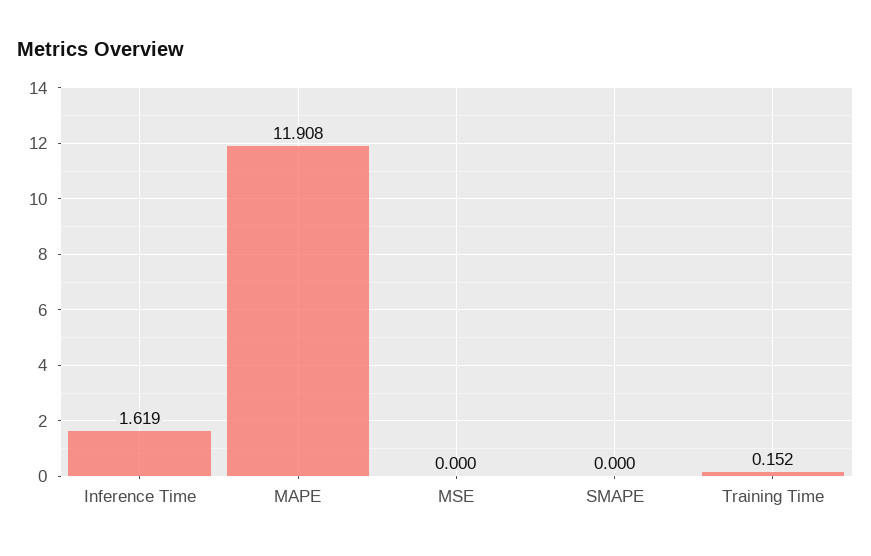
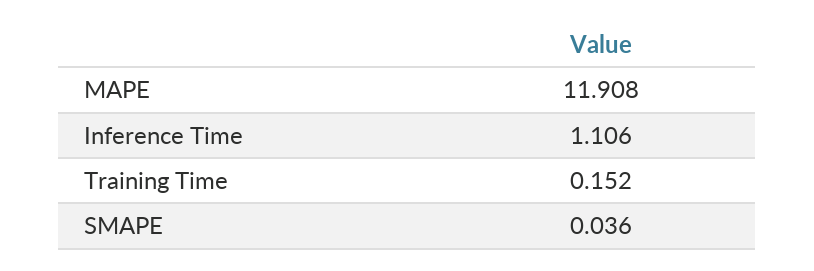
  {
-   "Inference Time": 1.619,
+   "Inference Time": 1.106,
    "MAPE": 11.908,
-   "MSE": 0,
-   "SMAPE": 0,
+   "SMAPE": 0.036,
    "Training Time": 0.152
  }

